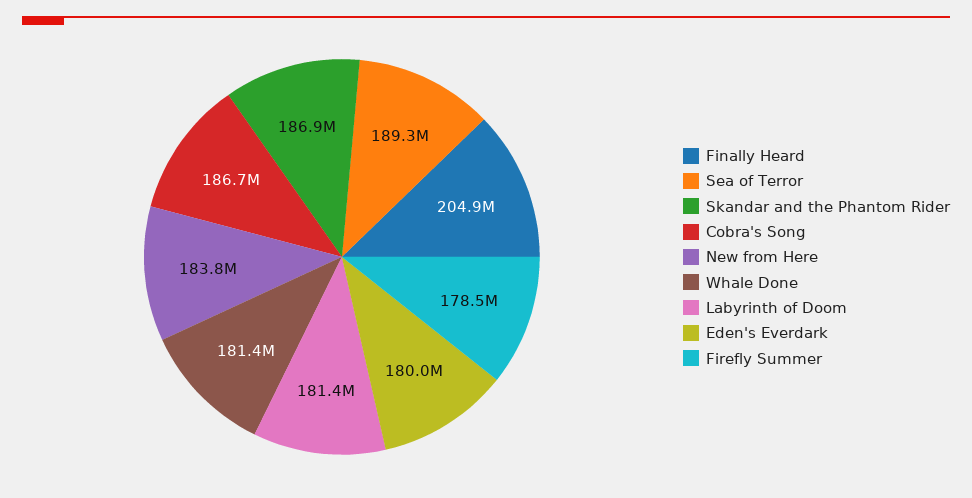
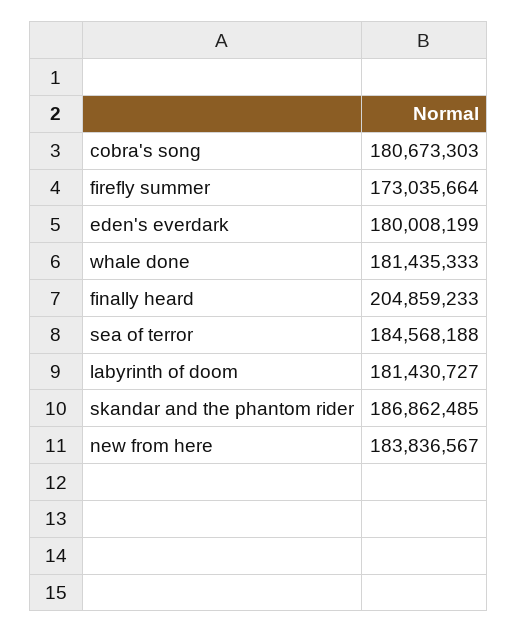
  {
    "Finally Heard": 204859233,
-   "Sea of Terror": 189300000,
+   "Sea of Terror": 184568188,
    "Skandar and the Phantom Rider": 186862485,
-   "Cobra's Song": 186700000,
+   "Cobra's Song": 180673303,
    "New from Here": 183836567,
    "Whale Done": 181435333,
    "Labyrinth of Doom": 181430727,
    "Eden's Everdark": 180008199,
-   "Firefly Summer": 178500000
+   "Firefly Summer": 173035664
  }

